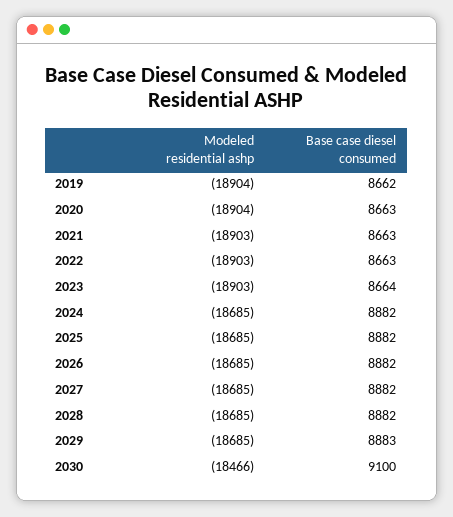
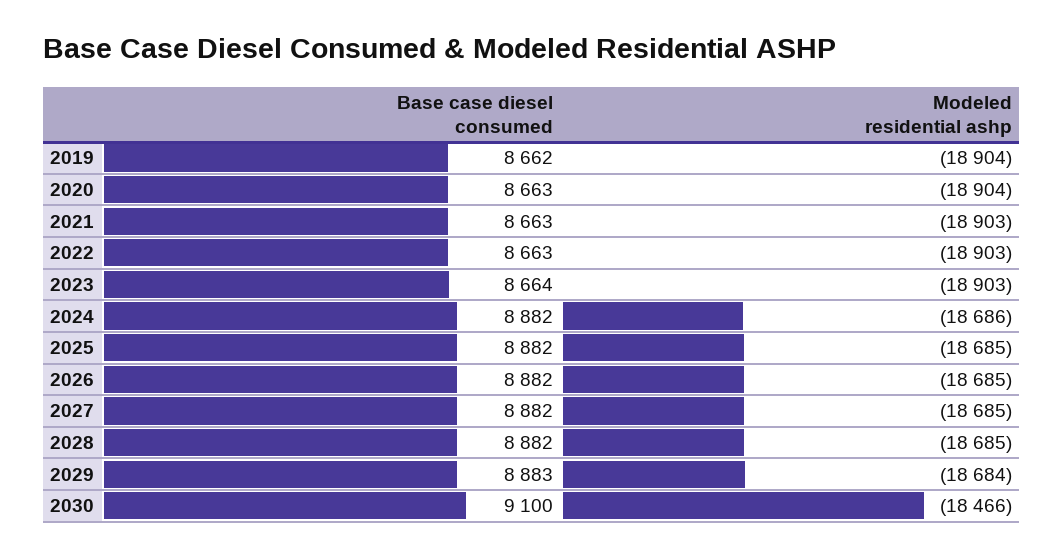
  {
    "Modeled residential ashp": {
      "2019": -18904,
      "2020": -18904,
      "2021": -18903,
      "2022": -18903,
      "2023": -18903,
-     "2024": -18685,
+     "2024": -18686,
      "2025": -18685,
      "2026": -18685,
      "2027": -18685,
      "2028": -18685,
-     "2029": -18685,
+     "2029": -18684,
      "2030": -18466
    },
    "Base case diesel consumed": {
      "2019": 8662,
      "2020": 8663,
      "2021": 8663,
      "2022": 8663,
      "2023": 8664,
      "2024": 8882,
      "2025": 8882,
      "2026": 8882,
      "2027": 8882,
      "2028": 8882,
      "2029": 8883,
      "2030": 9100
    }
  }

